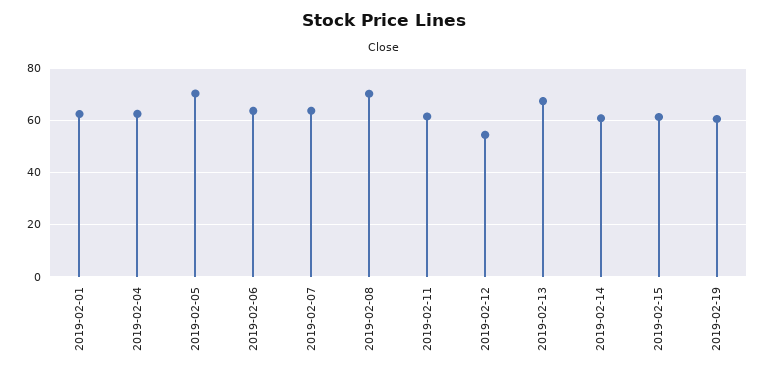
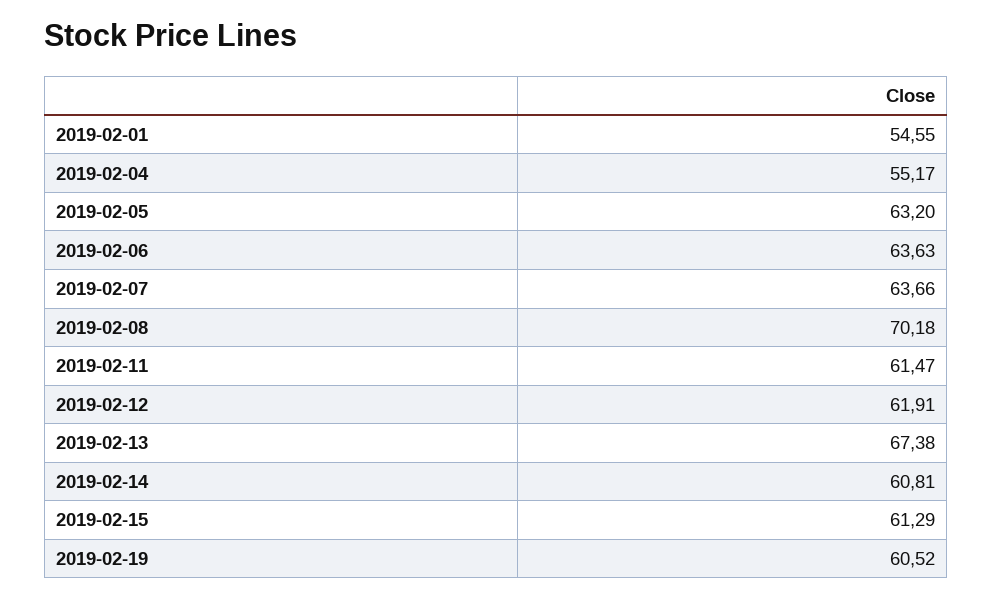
  {
-   "2019-02-01": 62.5,
+   "2019-02-01": 54.55,
-   "2019-02-04": 62.5,
+   "2019-02-04": 55.17,
-   "2019-02-05": 70,
+   "2019-02-05": 63.2,
    "2019-02-06": 63.63,
    "2019-02-07": 63.66,
    "2019-02-08": 70.18,
    "2019-02-11": 61.47,
-   "2019-02-12": 55,
+   "2019-02-12": 61.91,
    "2019-02-13": 67.38,
    "2019-02-14": 60.81,
    "2019-02-15": 61.29,
    "2019-02-19": 60.52
  }

